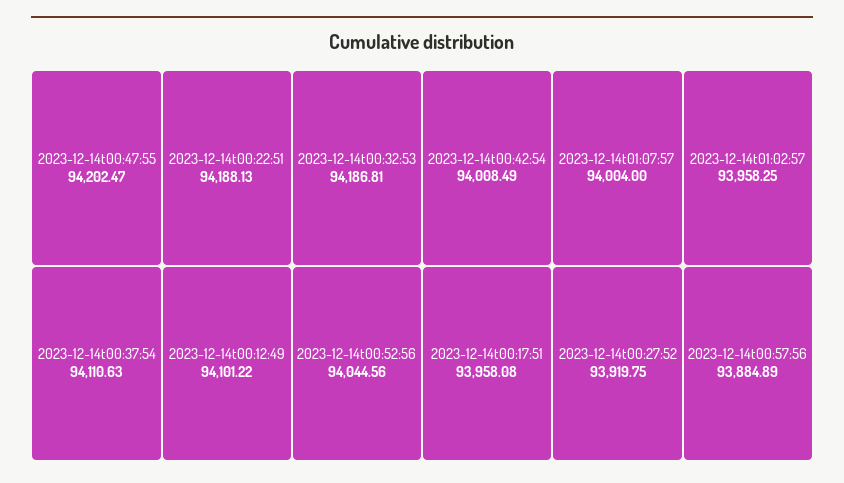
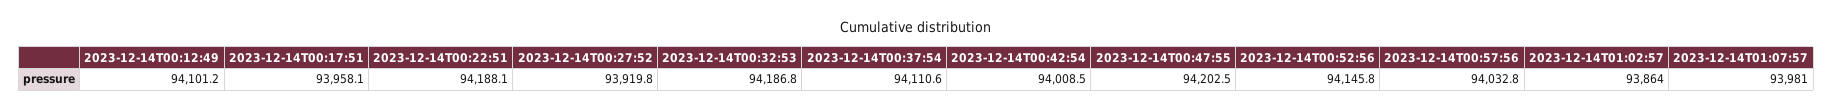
  {
    "2023-12-14t00:47:55": 94202.47,
    "2023-12-14t00:22:51": 94188.13,
    "2023-12-14t00:32:53": 94186.81,
    "2023-12-14t00:37:54": 94110.63,
    "2023-12-14t00:12:49": 94101.22,
-   "2023-12-14t00:52:56": 94044.56,
+   "2023-12-14t00:52:56": 94145.8,
    "2023-12-14t00:42:54": 94008.49,
-   "2023-12-14t01:07:57": 94004,
+   "2023-12-14t01:07:57": 93981,
-   "2023-12-14t01:02:57": 93958.25,
+   "2023-12-14t01:02:57": 93864,
    "2023-12-14t00:17:51": 93958.08,
    "2023-12-14t00:27:52": 93919.75,
-   "2023-12-14t00:57:56": 93884.89
+   "2023-12-14t00:57:56": 94032.8
  }

